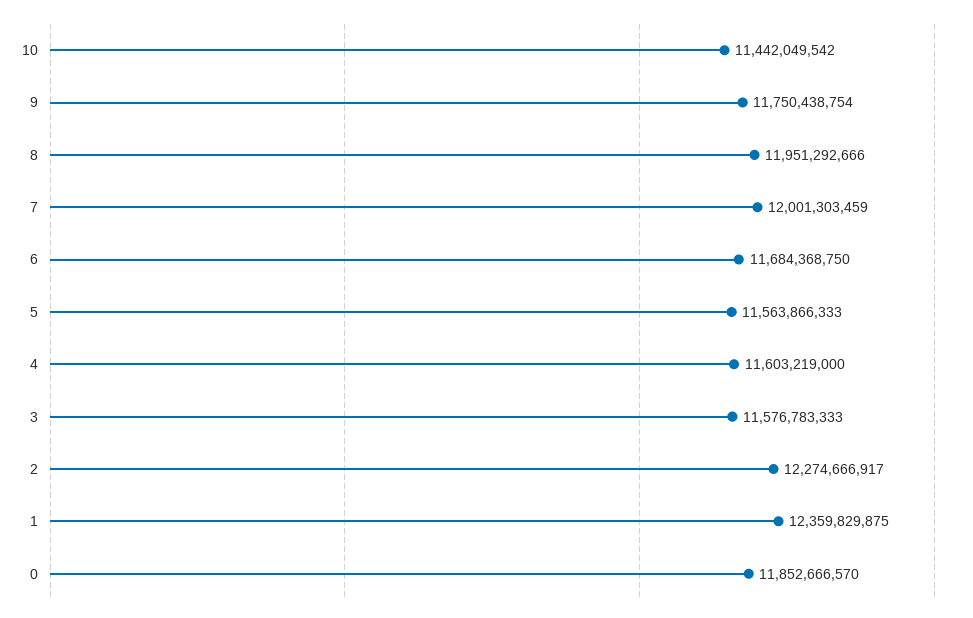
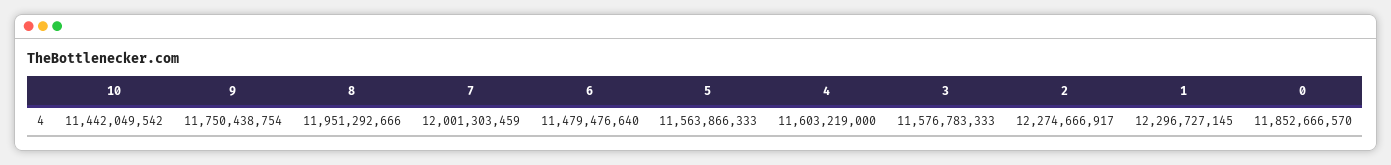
  {
    "10": 11442049542,
    "9": 11750438754,
    "8": 11951292666,
    "7": 12001303459,
-   "6": 11684368750,
+   "6": 11479476640,
    "5": 11563866333,
    "4": 11603219000,
    "3": 11576783333,
    "2": 12274666917,
-   "1": 12359829875,
+   "1": 12296727145,
    "0": 11852666570
  }

